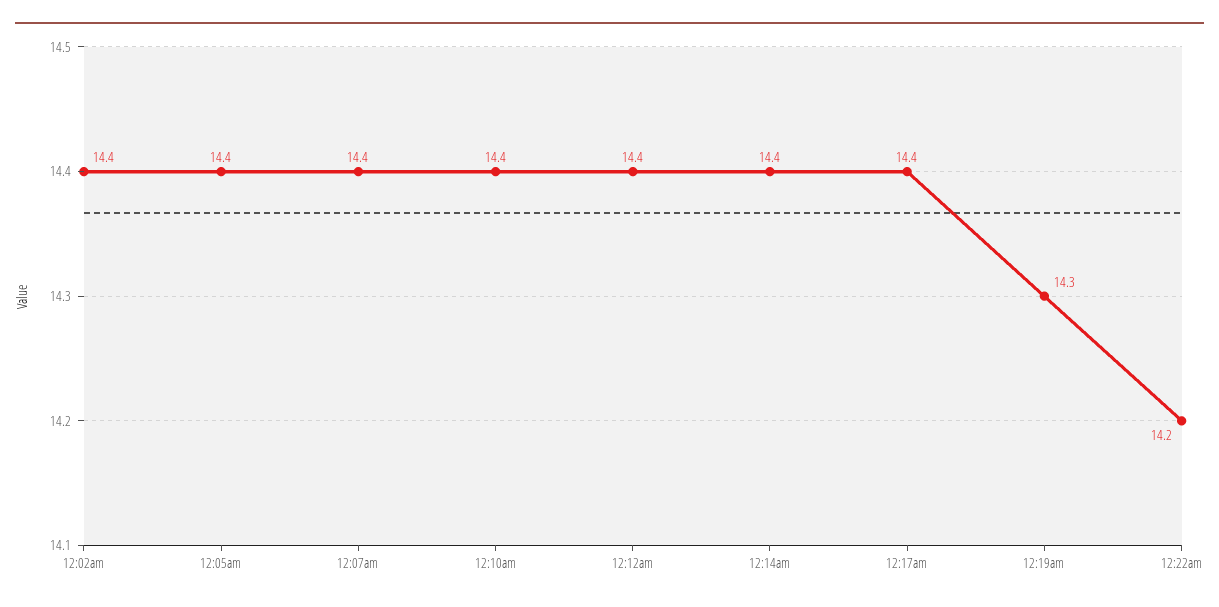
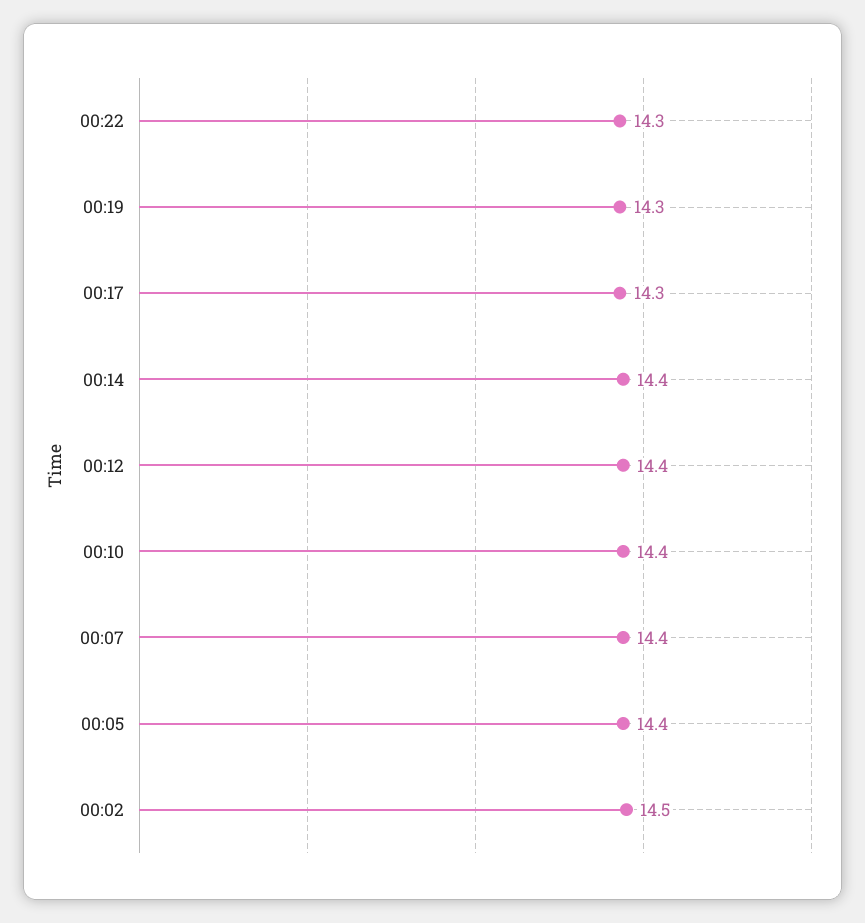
  {
-   "12:02am": 14.4,
+   "12:02am": 14.5,
    "12:05am": 14.4,
    "12:07am": 14.4,
    "12:10am": 14.4,
    "12:12am": 14.4,
    "12:14am": 14.4,
-   "12:17am": 14.4,
+   "12:17am": 14.3,
    "12:19am": 14.3,
-   "12:22am": 14.2
+   "12:22am": 14.3
  }

